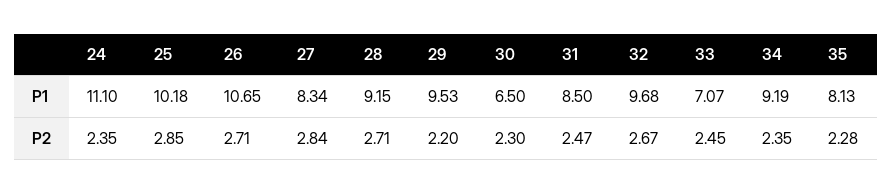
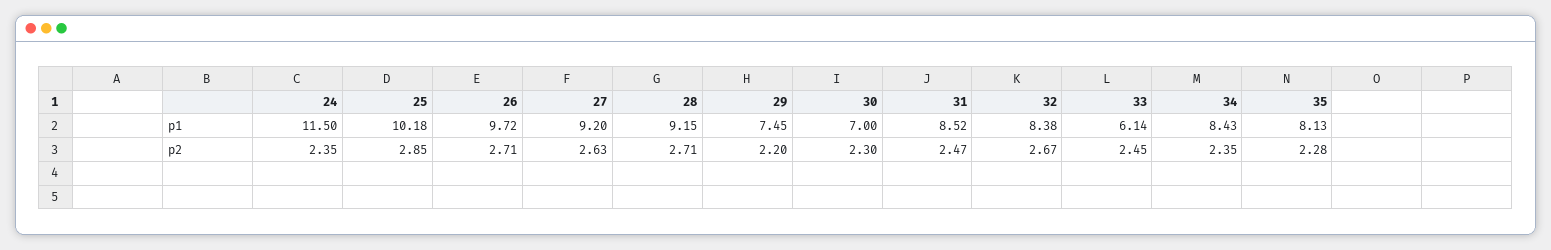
  {
    "24": {
-     "P1": 11.1,
+     "P1": 11.5,
      "P2": 2.35
    },
    "25": {
      "P1": 10.18,
      "P2": 2.85
    },
    "26": {
-     "P1": 10.65,
+     "P1": 9.72,
      "P2": 2.71
    },
    "27": {
-     "P1": 8.34,
+     "P1": 9.2,
-     "P2": 2.84
+     "P2": 2.63
    },
    "28": {
      "P1": 9.15,
      "P2": 2.71
    },
    "29": {
-     "P1": 9.53,
+     "P1": 7.45,
      "P2": 2.2
    },
    "30": {
-     "P1": 6.5,
+     "P1": 7,
      "P2": 2.3
    },
    "31": {
-     "P1": 8.5,
+     "P1": 8.52,
      "P2": 2.47
    },
    "32": {
-     "P1": 9.68,
+     "P1": 8.38,
      "P2": 2.67
    },
    "33": {
-     "P1": 7.07,
+     "P1": 6.14,
      "P2": 2.45
    },
    "34": {
-     "P1": 9.19,
+     "P1": 8.43,
      "P2": 2.35
    },
    "35": {
      "P1": 8.13,
      "P2": 2.28
    }
  }

